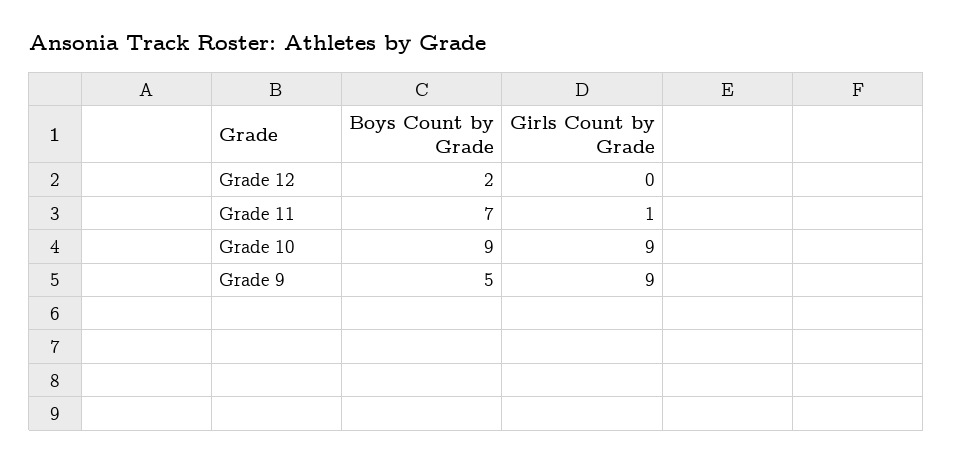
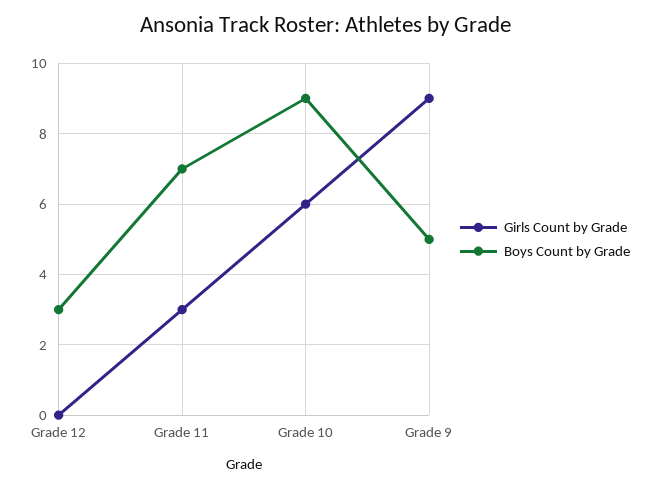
  {
    "Boys Count by Grade": {
-     "Grade 12": 2,
+     "Grade 12": 3,
      "Grade 11": 7,
      "Grade 10": 9,
      "Grade 9": 5
    },
    "Girls Count by Grade": {
      "Grade 12": 0,
-     "Grade 11": 1,
+     "Grade 11": 3,
-     "Grade 10": 9,
+     "Grade 10": 6,
      "Grade 9": 9
    }
  }

